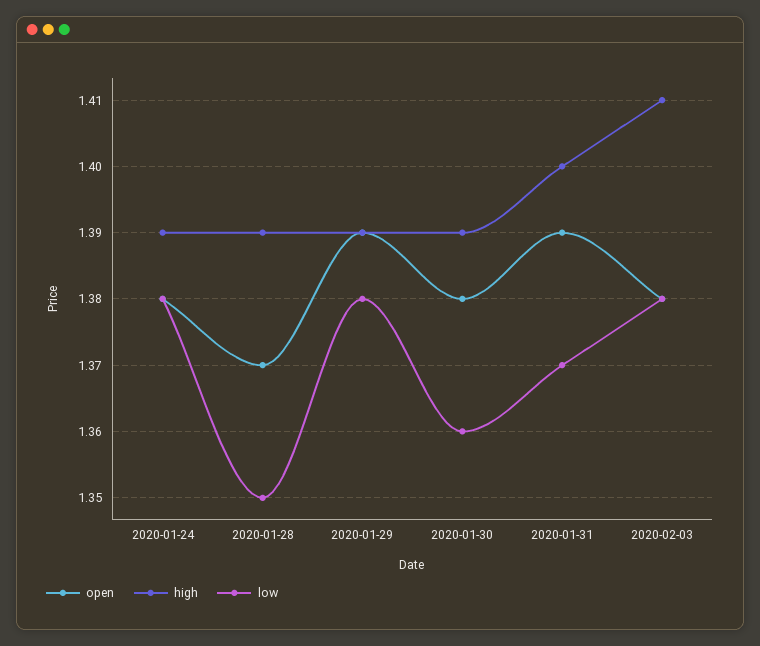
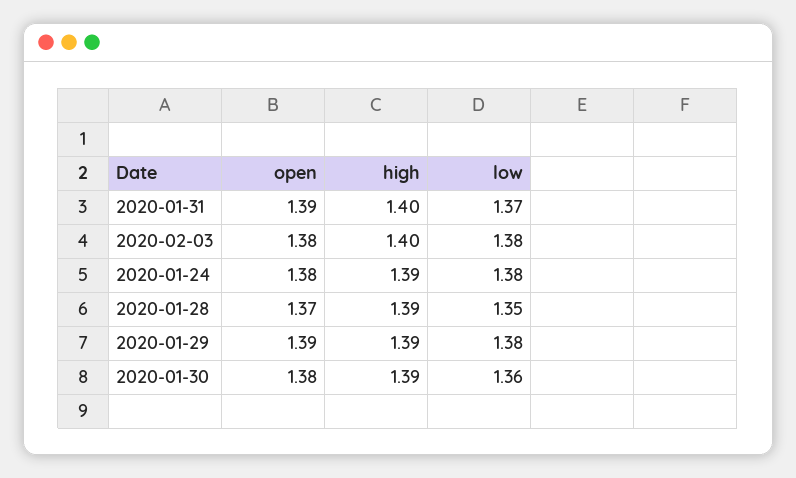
  {
    "open": {
      "2020-01-24": 1.38,
      "2020-01-28": 1.37,
      "2020-01-29": 1.39,
      "2020-01-30": 1.38,
      "2020-01-31": 1.39,
      "2020-02-03": 1.38
    },
    "high": {
      "2020-01-24": 1.39,
      "2020-01-28": 1.39,
      "2020-01-29": 1.39,
      "2020-01-30": 1.39,
      "2020-01-31": 1.4,
-     "2020-02-03": 1.41
+     "2020-02-03": 1.4
    },
    "low": {
      "2020-01-24": 1.38,
      "2020-01-28": 1.35,
      "2020-01-29": 1.38,
      "2020-01-30": 1.36,
      "2020-01-31": 1.37,
      "2020-02-03": 1.38
    }
  }

